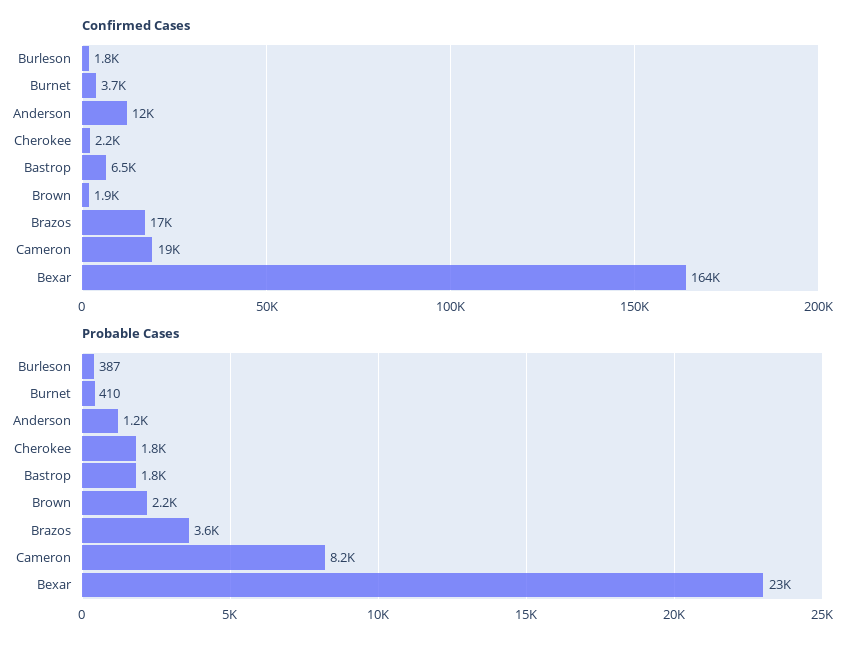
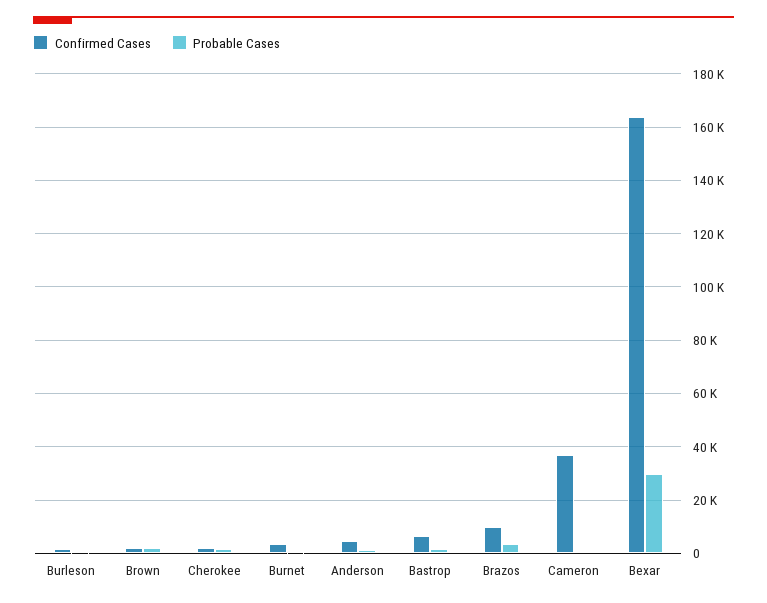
  {
    "Confirmed Cases": {
      "Burleson": 1800,
      "Burnet": 3700,
-     "Anderson": 12000,
+     "Anderson": 5000,
      "Cherokee": 2200,
      "Bastrop": 6500,
      "Brown": 1900,
-     "Brazos": 17000,
+     "Brazos": 10000,
-     "Cameron": 19000,
+     "Cameron": 37500,
      "Bexar": 164000
    },
    "Probable Cases": {
      "Burleson": 387,
      "Burnet": 410,
      "Anderson": 1200,
      "Cherokee": 1800,
      "Bastrop": 1800,
      "Brown": 2200,
      "Brazos": 3600,
-     "Cameron": 8200,
+     "Cameron": 0,
-     "Bexar": 23000
+     "Bexar": 30000
    }
  }

